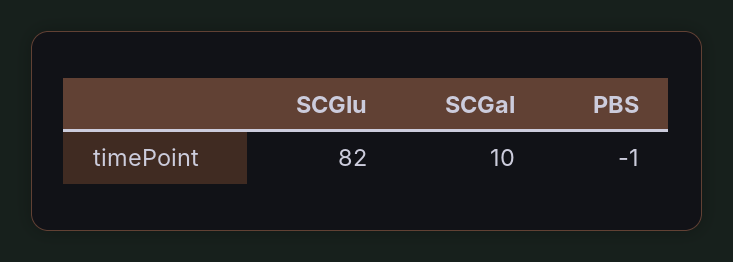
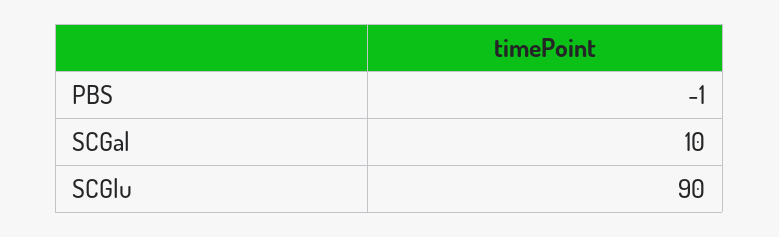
  {
-   "SCGlu": 82,
+   "SCGlu": 90,
    "SCGal": 10,
    "PBS": -1
  }

